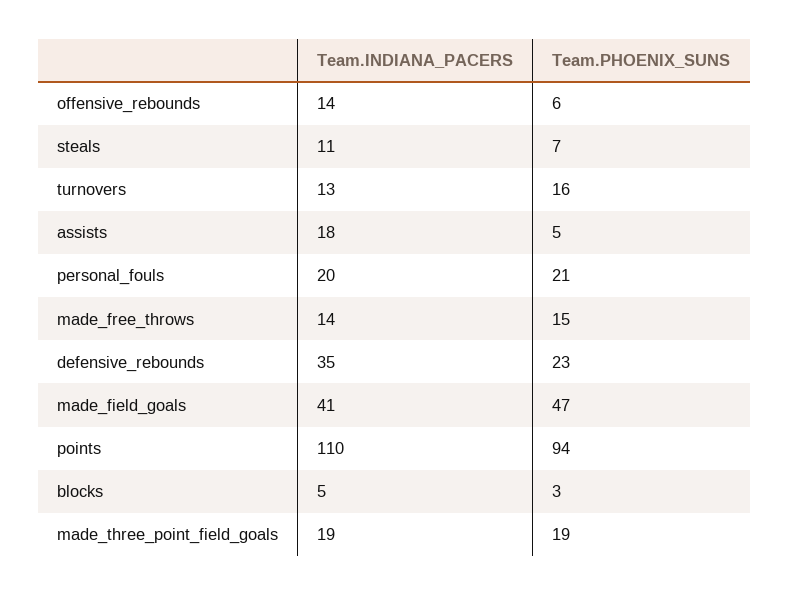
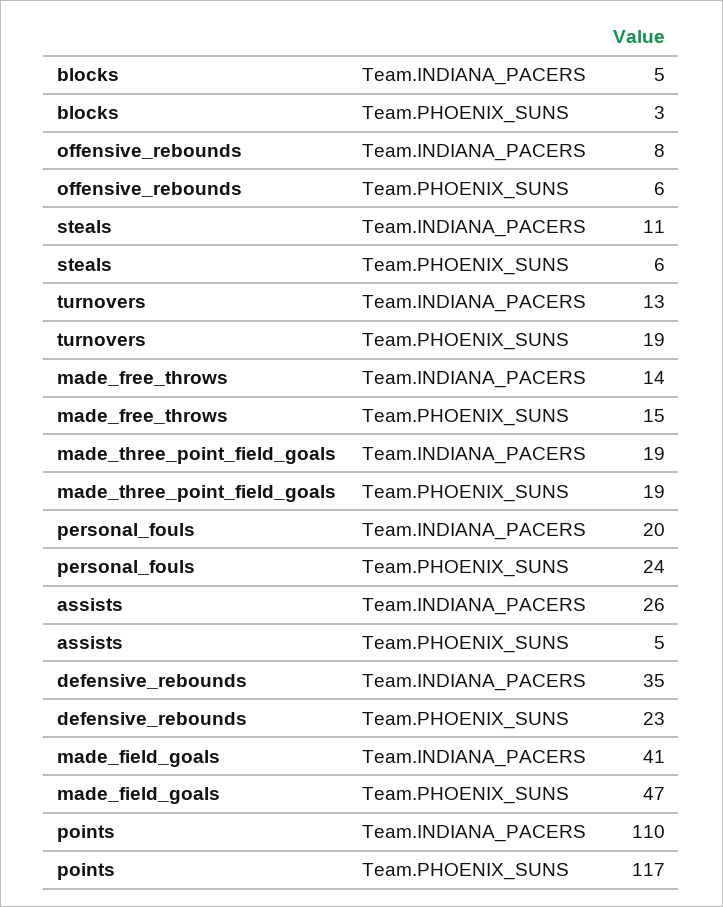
  {
    "Team.INDIANA_PACERS": {
-     "offensive_rebounds": 14,
+     "offensive_rebounds": 8,
      "steals": 11,
      "turnovers": 13,
-     "assists": 18,
+     "assists": 26,
      "personal_fouls": 20,
      "made_free_throws": 14,
      "defensive_rebounds": 35,
      "made_field_goals": 41,
      "points": 110,
      "blocks": 5,
      "made_three_point_field_goals": 19
    },
    "Team.PHOENIX_SUNS": {
      "offensive_rebounds": 6,
-     "steals": 7,
+     "steals": 6,
-     "turnovers": 16,
+     "turnovers": 19,
      "assists": 5,
-     "personal_fouls": 21,
+     "personal_fouls": 24,
      "made_free_throws": 15,
      "defensive_rebounds": 23,
      "made_field_goals": 47,
-     "points": 94,
+     "points": 117,
      "blocks": 3,
      "made_three_point_field_goals": 19
    }
  }

